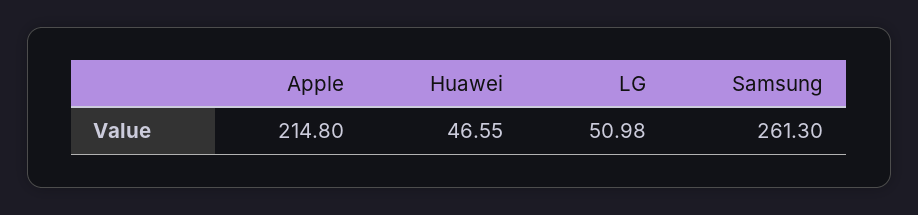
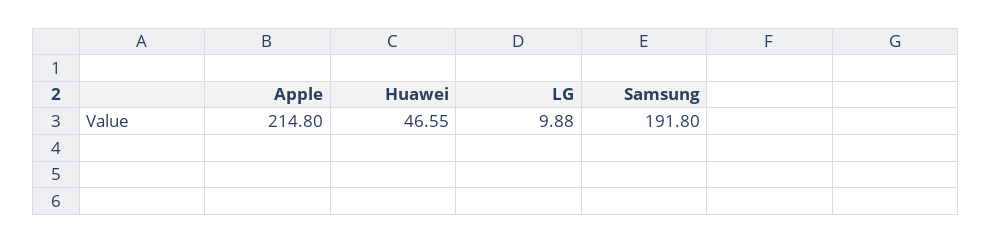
  {
    "Apple": 214.8,
    "Huawei": 46.55,
-   "LG": 50.98,
+   "LG": 9.88,
-   "Samsung": 261.3
+   "Samsung": 191.8
  }

